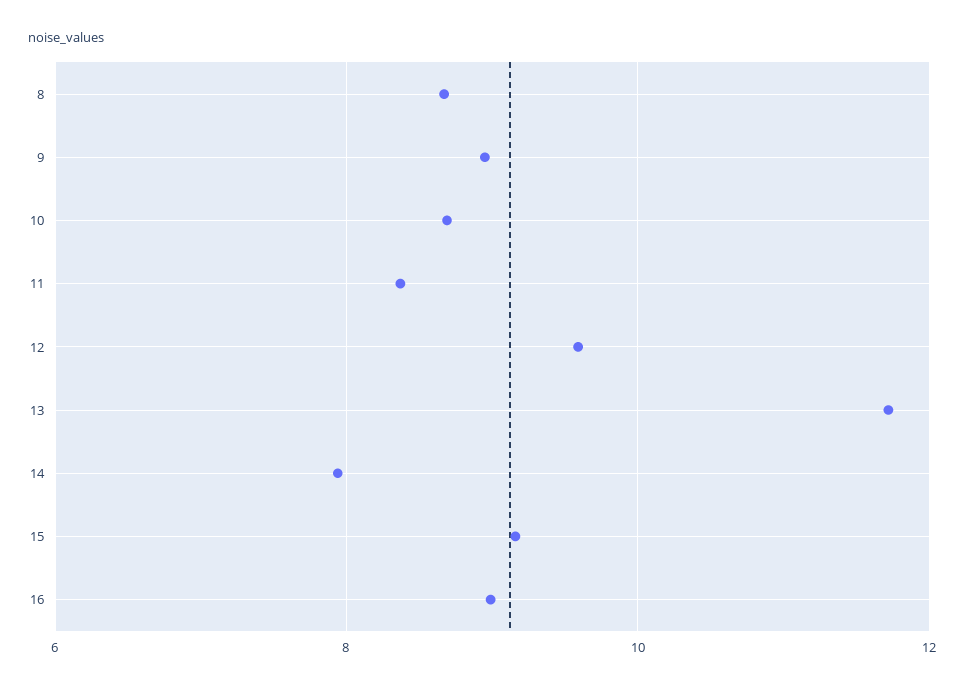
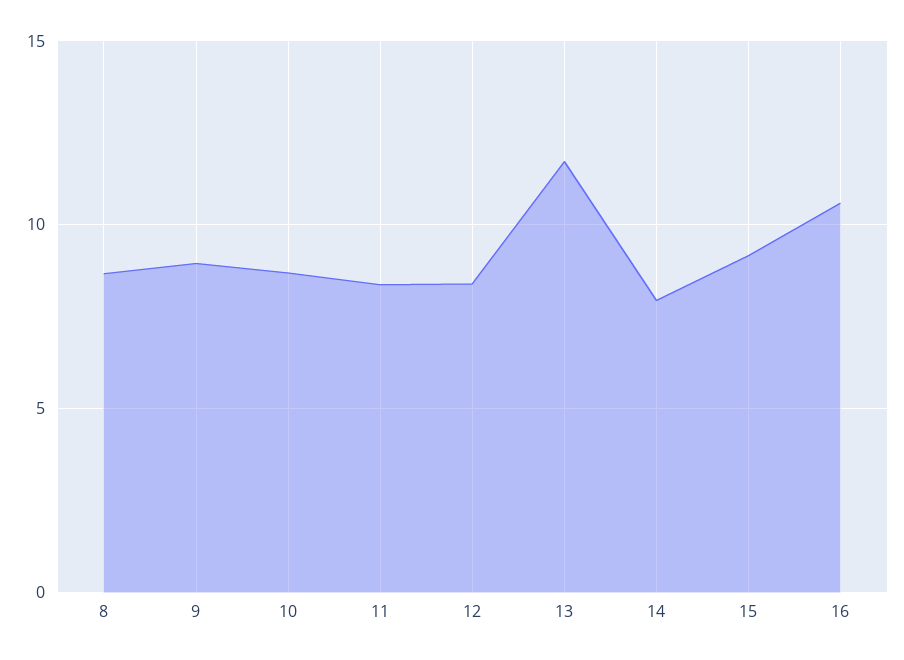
  {
    "8": 8.6,
    "9": 9,
    "10": 8.6,
    "11": 8.4,
-   "12": 9.6,
+   "12": 8.5,
    "13": 11.8,
    "14": 8,
    "15": 9.2,
-   "16": 9
+   "16": 10.5
  }

